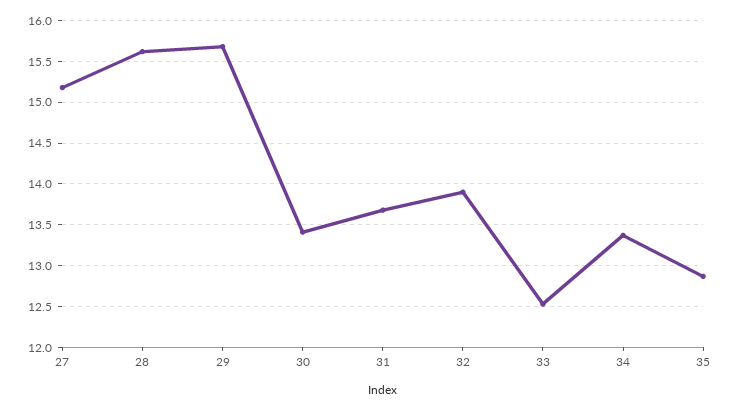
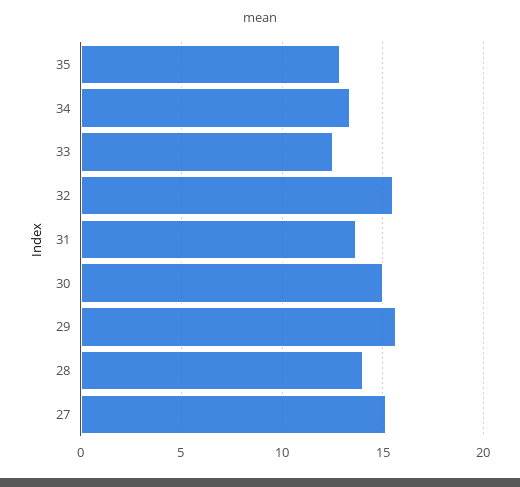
  {
    "27": 15.2,
-   "28": 15.6,
+   "28": 14,
    "29": 15.7,
-   "30": 13.4,
+   "30": 15,
    "31": 13.7,
-   "32": 13.9,
+   "32": 15.5,
    "33": 12.5,
    "34": 13.4,
    "35": 12.9
  }

